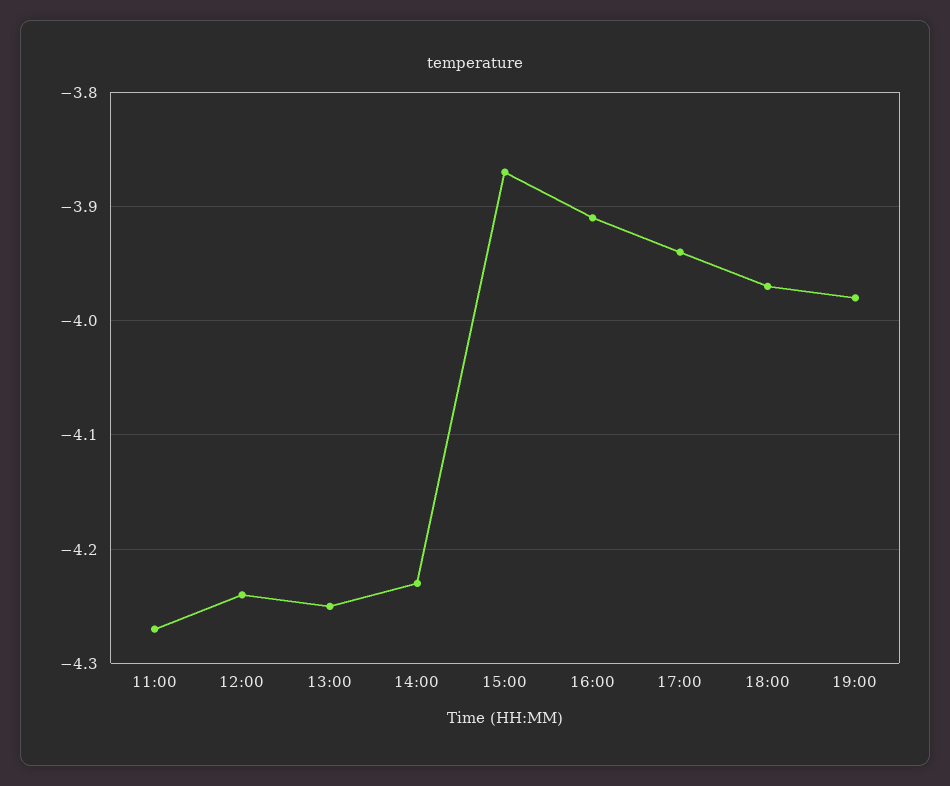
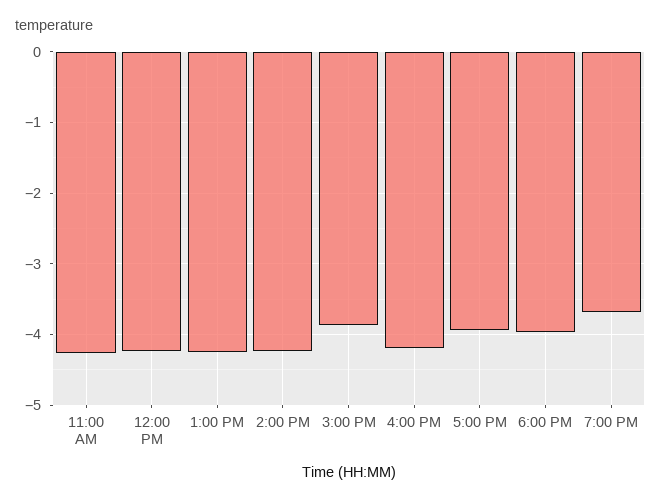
  {
    "11:00": -4.27,
    "12:00": -4.24,
    "13:00": -4.25,
    "14:00": -4.23,
    "15:00": -3.87,
-   "16:00": -3.91,
+   "16:00": -4.2,
    "17:00": -3.94,
    "18:00": -3.97,
-   "19:00": -3.98
+   "19:00": -3.7
  }

